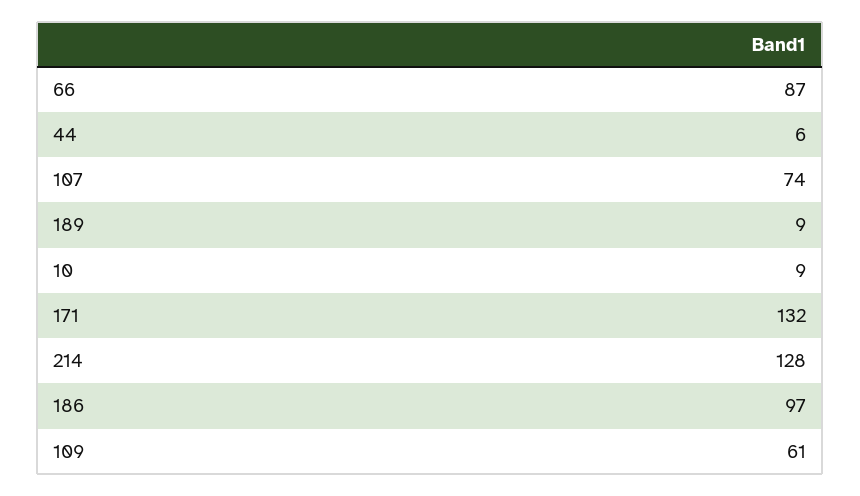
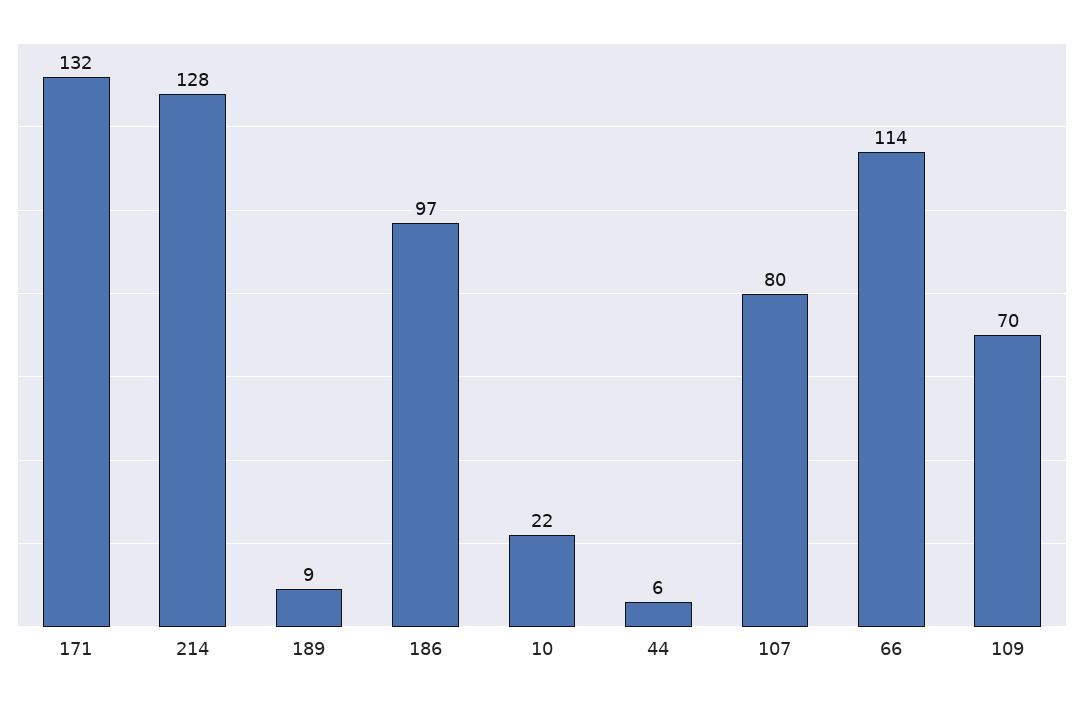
  {
-   "66": 87,
+   "66": 114,
    "44": 6,
-   "107": 74,
+   "107": 80,
    "189": 9,
-   "10": 9,
+   "10": 22,
    "171": 132,
    "214": 128,
    "186": 97,
-   "109": 61
+   "109": 70
  }

